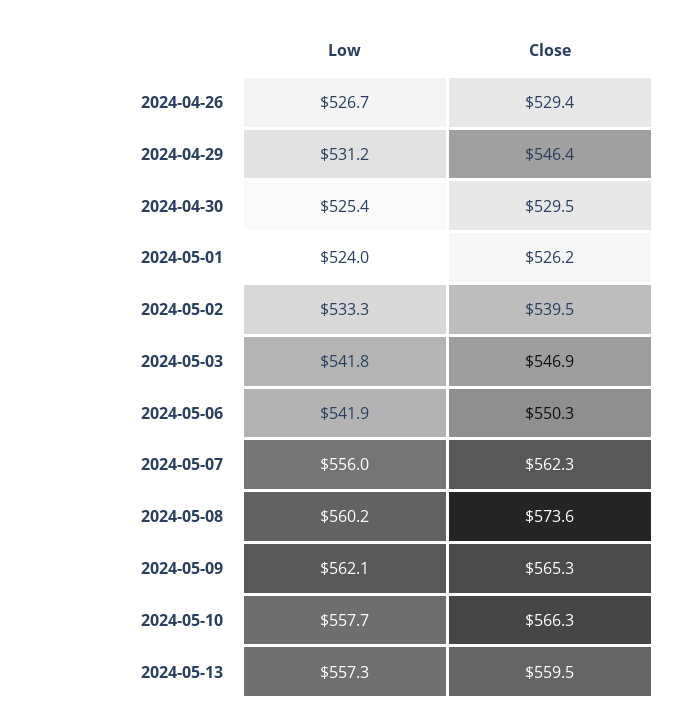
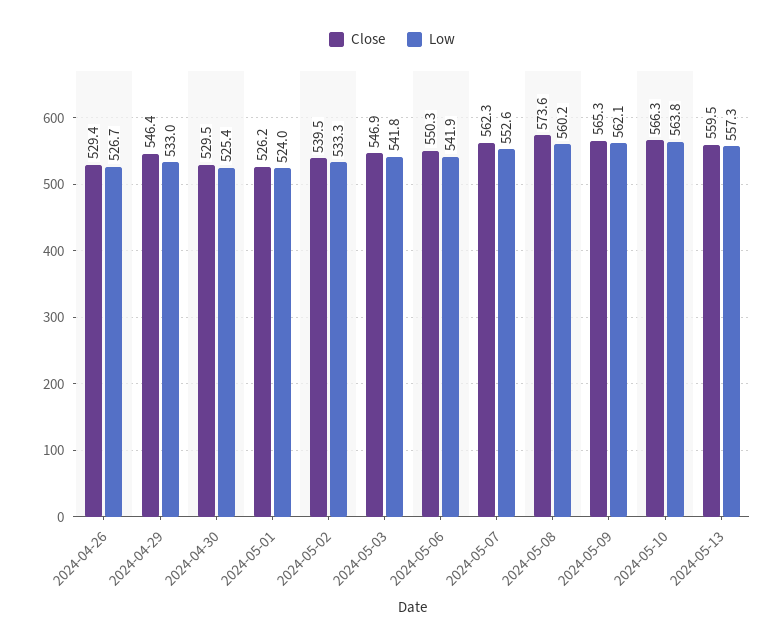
  {
    "Low": {
      "2024-04-26": 526.7,
-     "2024-04-29": 531.2,
+     "2024-04-29": 533,
      "2024-04-30": 525.4,
      "2024-05-01": 524,
      "2024-05-02": 533.3,
      "2024-05-03": 541.8,
      "2024-05-06": 541.9,
-     "2024-05-07": 556,
+     "2024-05-07": 552.6,
      "2024-05-08": 560.2,
      "2024-05-09": 562.1,
-     "2024-05-10": 557.7,
+     "2024-05-10": 563.8,
      "2024-05-13": 557.3
    },
    "Close": {
      "2024-04-26": 529.4,
      "2024-04-29": 546.4,
      "2024-04-30": 529.5,
      "2024-05-01": 526.2,
      "2024-05-02": 539.5,
      "2024-05-03": 546.9,
      "2024-05-06": 550.3,
      "2024-05-07": 562.3,
      "2024-05-08": 573.6,
      "2024-05-09": 565.3,
      "2024-05-10": 566.3,
      "2024-05-13": 559.5
    }
  }

